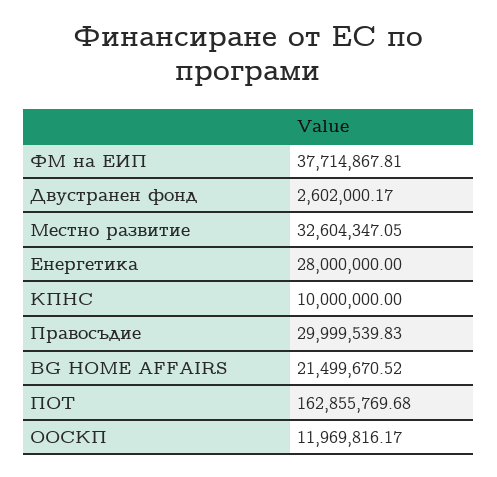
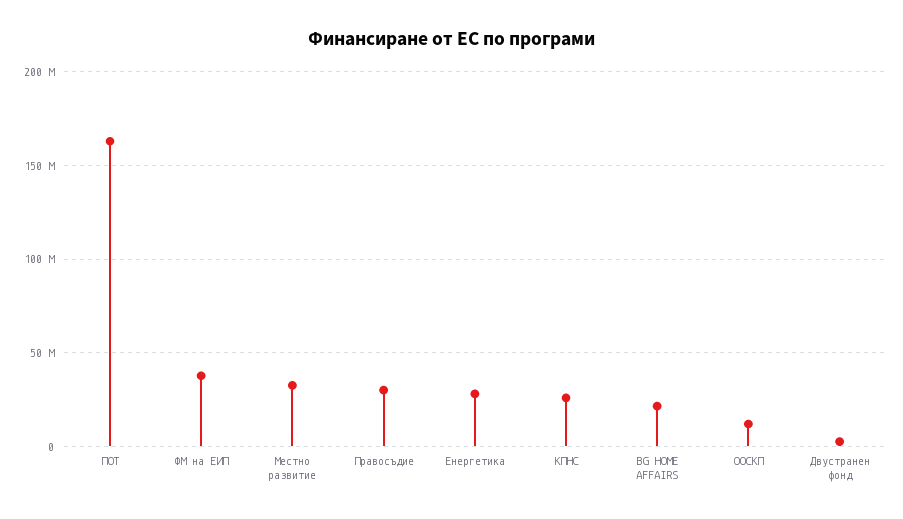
  {
    "ФМ на ЕИП": 37714867.81,
    "Двустранен фонд": 2602000.17,
    "Местно развитие": 32604347.05,
    "Енергетика": 28000000,
-   "КПНС": 10000000,
+   "КПНС": 25000000,
    "Правосъдие": 29999539.83,
    "BG HOME AFFAIRS": 21499670.52,
    "ПОТ": 162855769.68,
    "ООСКП": 11969816.17
  }

